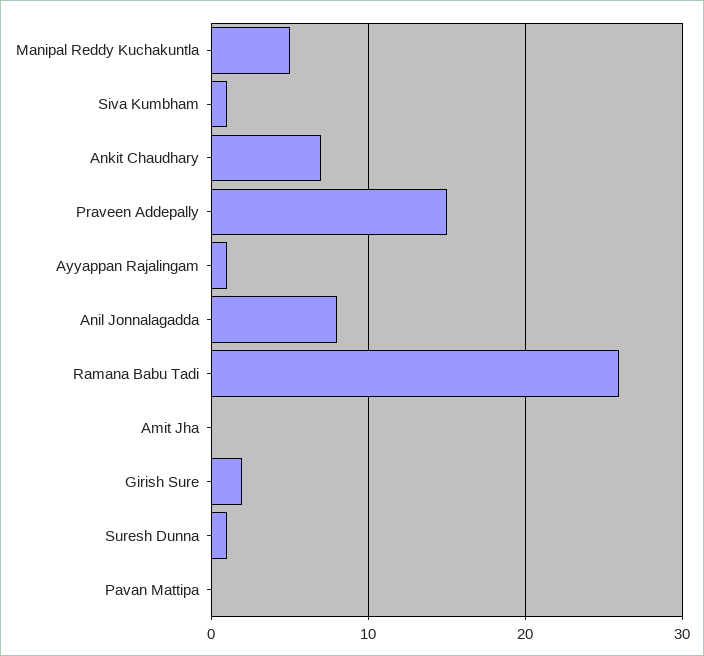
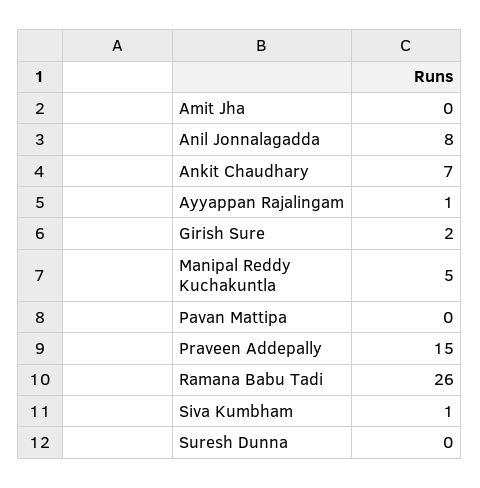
  {
    "Manipal Reddy Kuchakuntla": 5,
    "Siva Kumbham": 1,
    "Ankit Chaudhary": 7,
    "Praveen Addepally": 15,
    "Ayyappan Rajalingam": 1,
    "Anil Jonnalagadda": 8,
    "Ramana Babu Tadi": 26,
    "Amit Jha": 0,
    "Girish Sure": 2,
-   "Suresh Dunna": 1,
+   "Suresh Dunna": 0,
    "Pavan Mattipa": 0
  }

